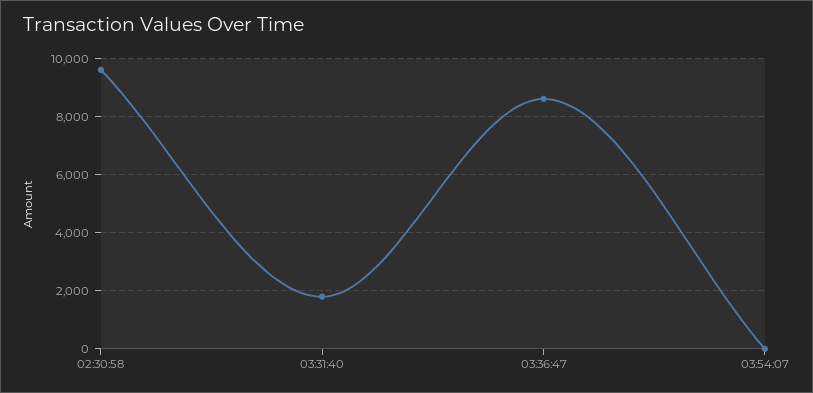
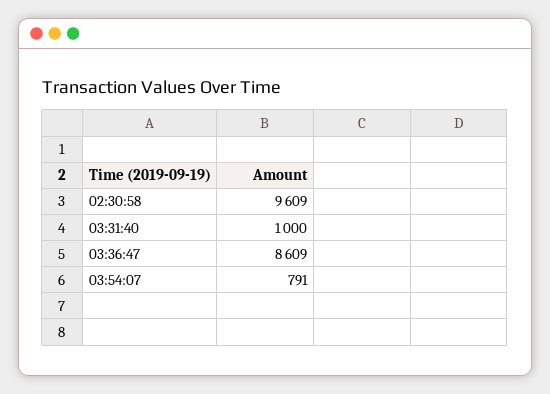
  {
    "02:30:58": 9609,
-   "03:31:40": 1750,
+   "03:31:40": 1000,
    "03:36:47": 8609,
-   "03:54:07": 0
+   "03:54:07": 791
  }

